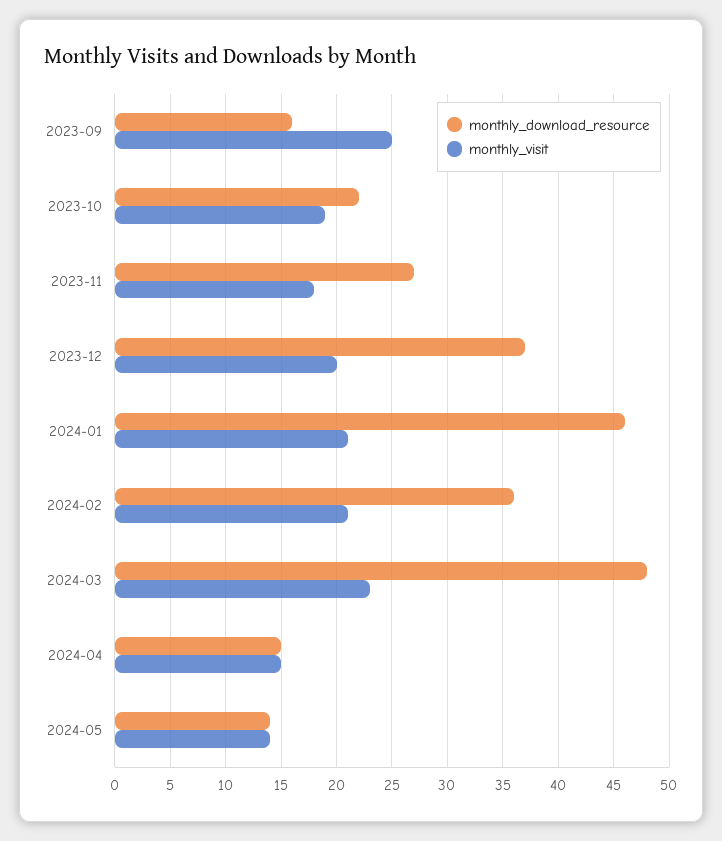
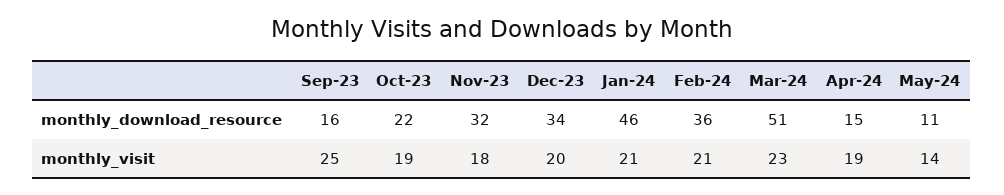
  {
    "monthly_download_resource": {
      "2023-09": 16,
      "2023-10": 22,
-     "2023-11": 27,
+     "2023-11": 32,
-     "2023-12": 37,
+     "2023-12": 34,
      "2024-01": 46,
      "2024-02": 36,
-     "2024-03": 48,
+     "2024-03": 51,
      "2024-04": 15,
-     "2024-05": 14
+     "2024-05": 11
    },
    "monthly_visit": {
      "2023-09": 25,
      "2023-10": 19,
      "2023-11": 18,
      "2023-12": 20,
      "2024-01": 21,
      "2024-02": 21,
      "2024-03": 23,
-     "2024-04": 15,
+     "2024-04": 19,
      "2024-05": 14
    }
  }

